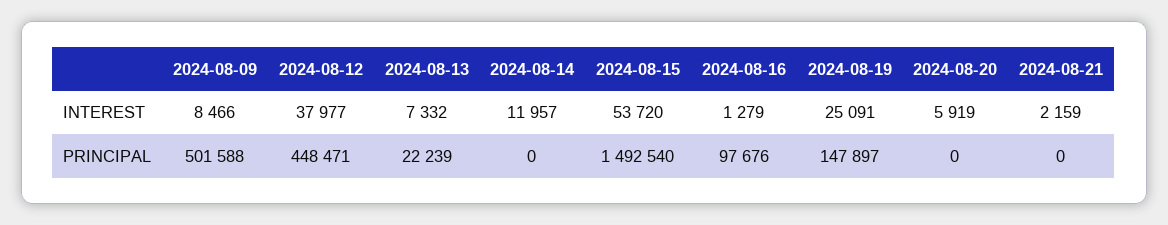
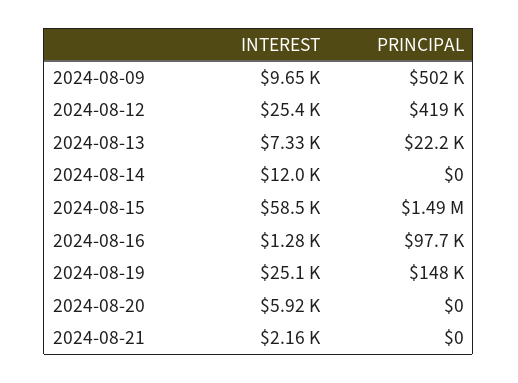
  {
    "2024-08-09": {
-     "INTEREST": 8466,
+     "INTEREST": 9650,
      "PRINCIPAL": 501588
    },
    "2024-08-12": {
-     "INTEREST": 37977,
+     "INTEREST": 25400,
-     "PRINCIPAL": 448471
+     "PRINCIPAL": 419000
    },
    "2024-08-13": {
      "INTEREST": 7332,
      "PRINCIPAL": 22239
    },
    "2024-08-14": {
      "INTEREST": 11957,
      "PRINCIPAL": 0
    },
    "2024-08-15": {
-     "INTEREST": 53720,
+     "INTEREST": 58500,
      "PRINCIPAL": 1492540
    },
    "2024-08-16": {
      "INTEREST": 1279,
      "PRINCIPAL": 97676
    },
    "2024-08-19": {
      "INTEREST": 25091,
      "PRINCIPAL": 147897
    },
    "2024-08-20": {
      "INTEREST": 5919,
      "PRINCIPAL": 0
    },
    "2024-08-21": {
      "INTEREST": 2159,
      "PRINCIPAL": 0
    }
  }

